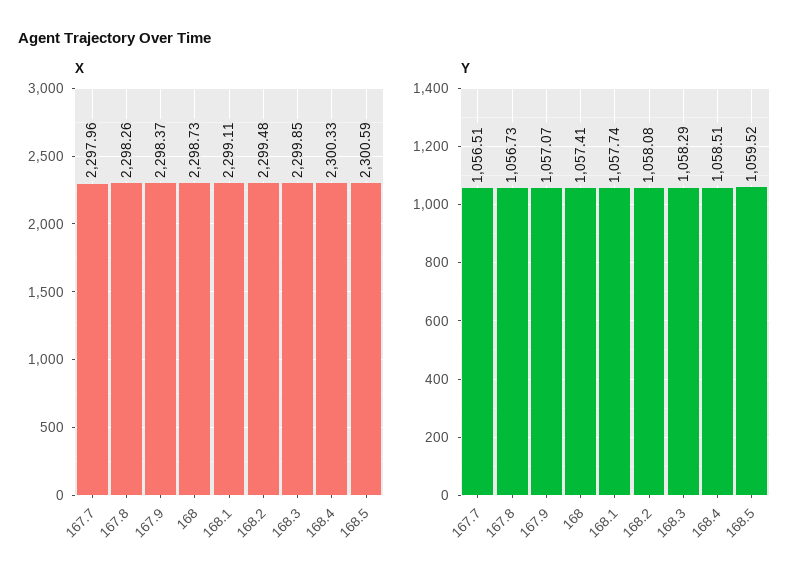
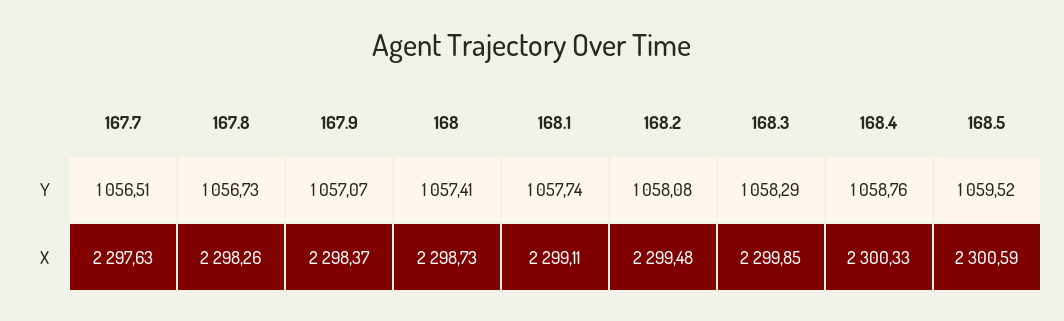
  {
    "X": {
-     "167.7": 2297.96,
+     "167.7": 2297.63,
      "167.8": 2298.26,
      "167.9": 2298.37,
      "168": 2298.73,
      "168.1": 2299.11,
      "168.2": 2299.48,
      "168.3": 2299.85,
      "168.4": 2300.33,
      "168.5": 2300.59
    },
    "Y": {
      "167.7": 1056.51,
      "167.8": 1056.73,
      "167.9": 1057.07,
      "168": 1057.41,
      "168.1": 1057.74,
      "168.2": 1058.08,
      "168.3": 1058.29,
-     "168.4": 1058.51,
+     "168.4": 1058.76,
      "168.5": 1059.52
    }
  }

